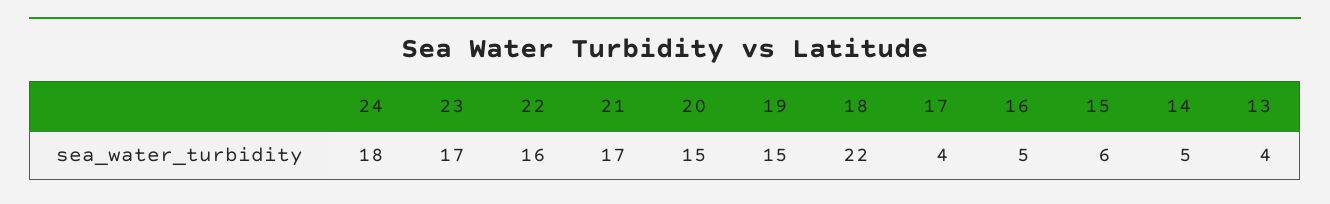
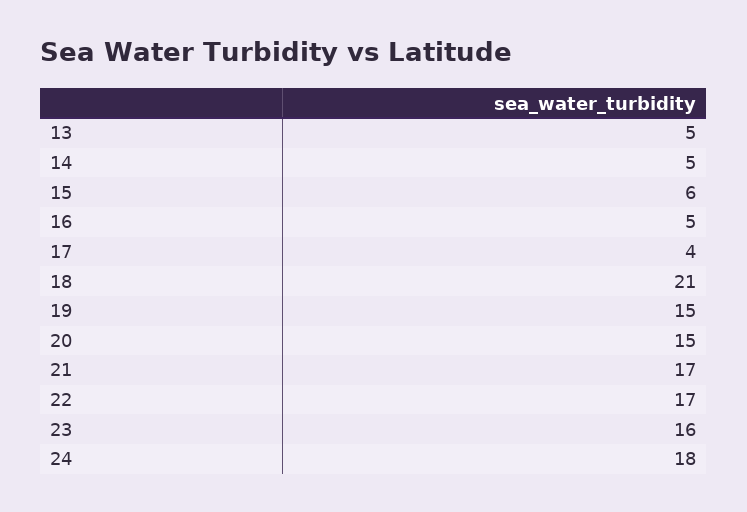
  {
    "24": 18,
-   "23": 17,
+   "23": 16,
-   "22": 16,
+   "22": 17,
    "21": 17,
    "20": 15,
    "19": 15,
-   "18": 22,
+   "18": 21,
    "17": 4,
    "16": 5,
    "15": 6,
    "14": 5,
-   "13": 4
+   "13": 5
  }

